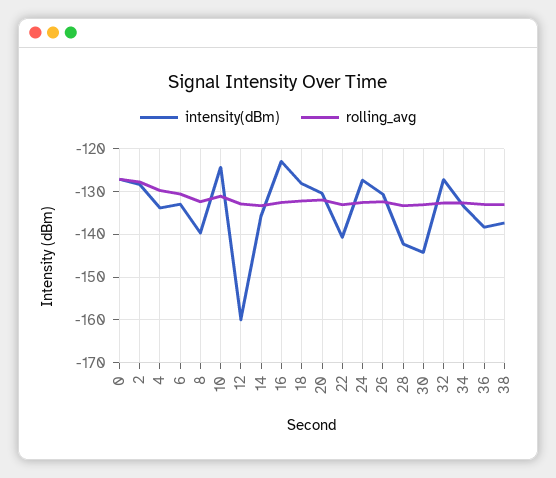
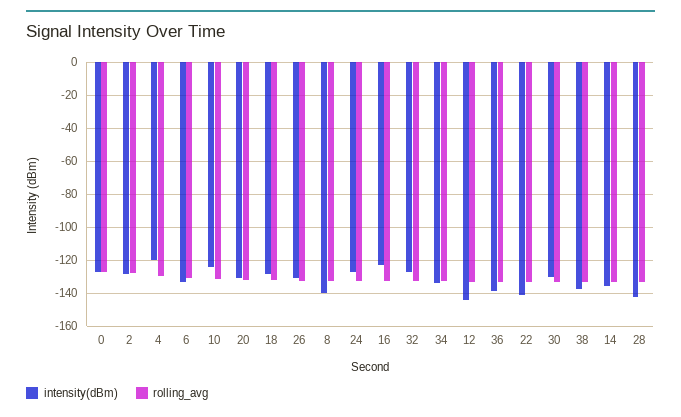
  {
    "intensity(dBm)": {
      "0": -128,
      "2": -128,
-     "4": -134,
+     "4": -120,
      "6": -132,
      "8": -140,
      "10": -124,
-     "12": -160,
+     "12": -145,
      "14": -136,
      "16": -122,
      "18": -128,
      "20": -130,
      "22": -140,
      "24": -128,
      "26": -130,
      "28": -142,
-     "30": -144,
+     "30": -130,
      "32": -128,
      "34": -134,
      "36": -138,
      "38": -138
    },
    "rolling_avg": {
      "0": -128,
      "2": -128,
      "4": -130,
      "6": -130,
      "8": -132,
      "10": -132,
      "12": -132,
      "14": -134,
      "16": -132,
      "18": -132,
      "20": -132,
      "22": -134,
      "24": -132,
      "26": -132,
      "28": -134,
      "30": -134,
      "32": -132,
      "34": -132,
      "36": -134,
      "38": -134
    }
  }

